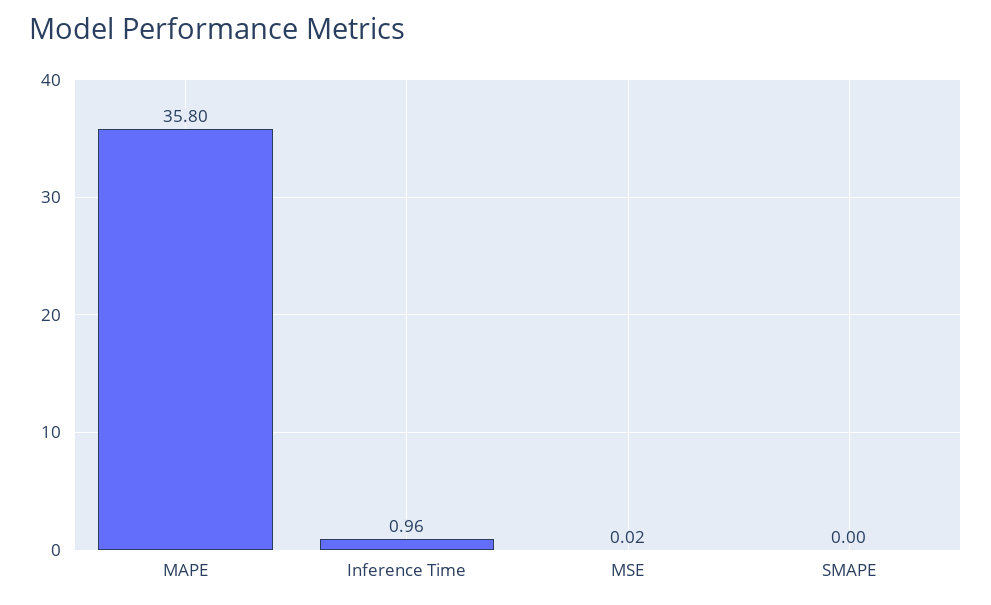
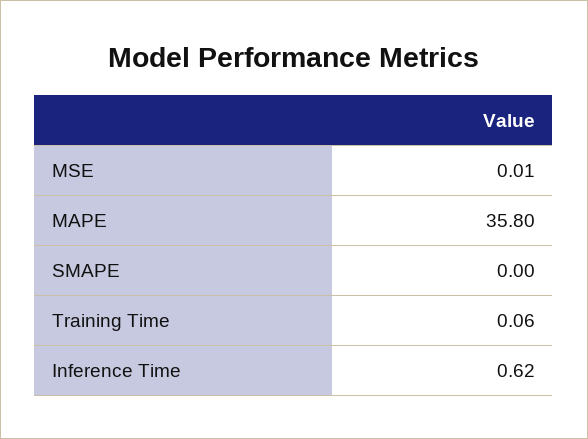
  {
    "MAPE": 35.8,
-   "Inference Time": 0.96,
+   "Inference Time": 0.62,
-   "MSE": 0.02,
+   "MSE": 0.01,
-   "SMAPE": 0
+   "SMAPE": 0,
+   "Training Time": 0.06
  }

